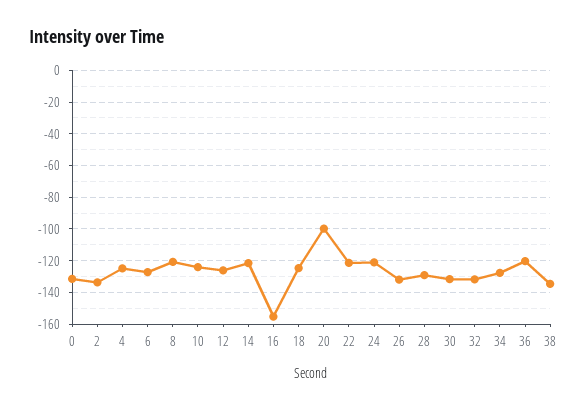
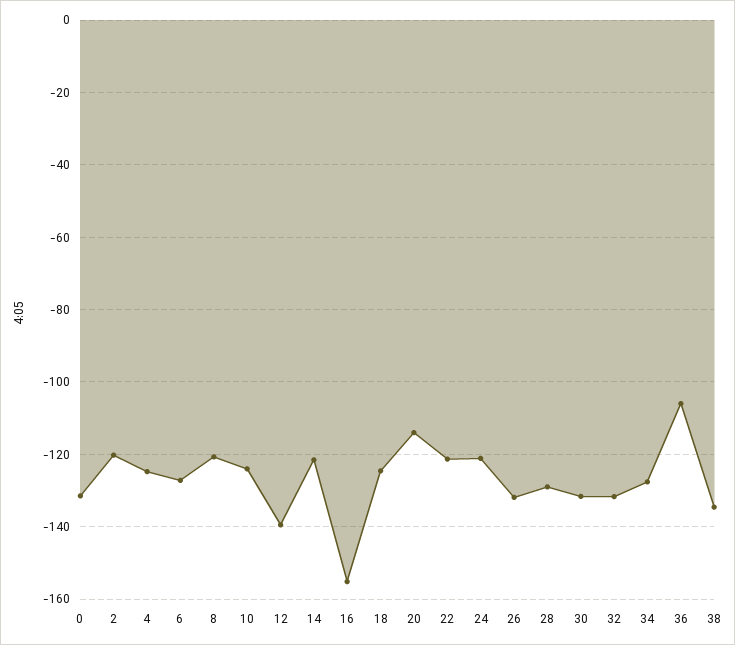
  {
    "0": -132,
-   "2": -135,
+   "2": -120,
    "4": -124,
    "6": -128,
    "8": -120,
    "10": -124,
-   "12": -125,
+   "12": -140,
    "14": -122,
    "16": -156,
    "18": -124,
-   "20": -100,
+   "20": -114,
    "22": -122,
    "24": -122,
    "26": -132,
    "28": -130,
    "30": -132,
    "32": -132,
    "34": -128,
-   "36": -120,
+   "36": -106,
    "38": -134
  }

